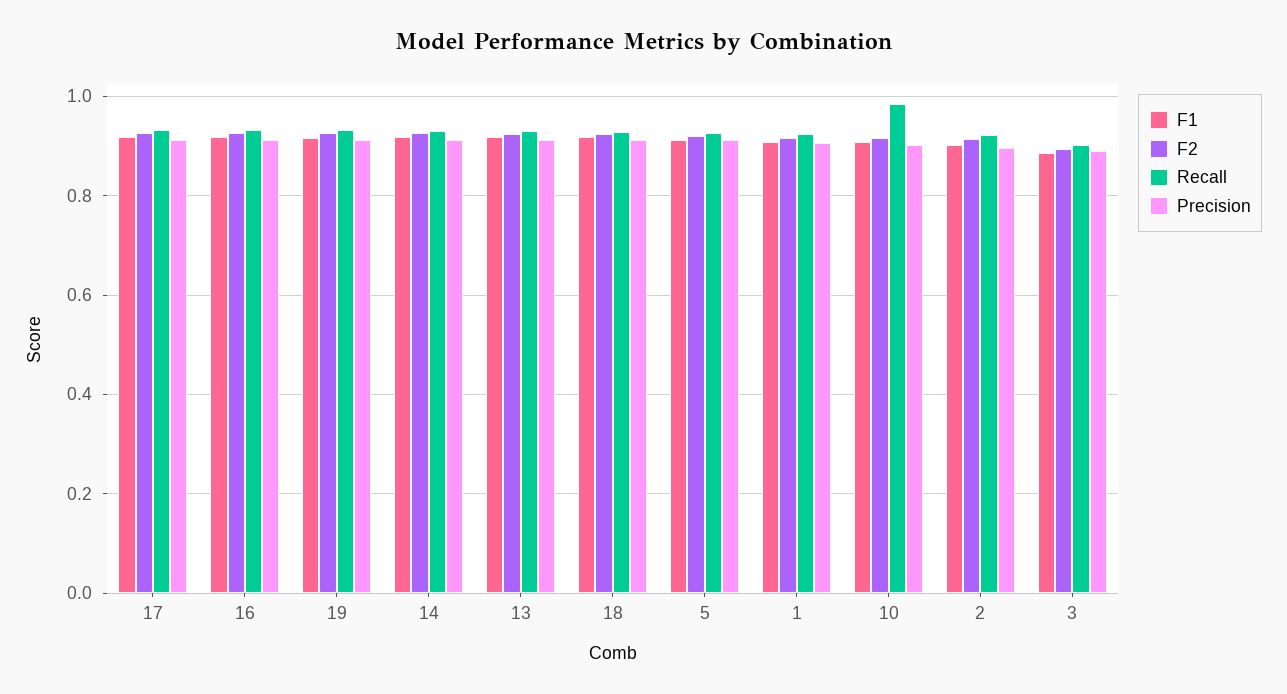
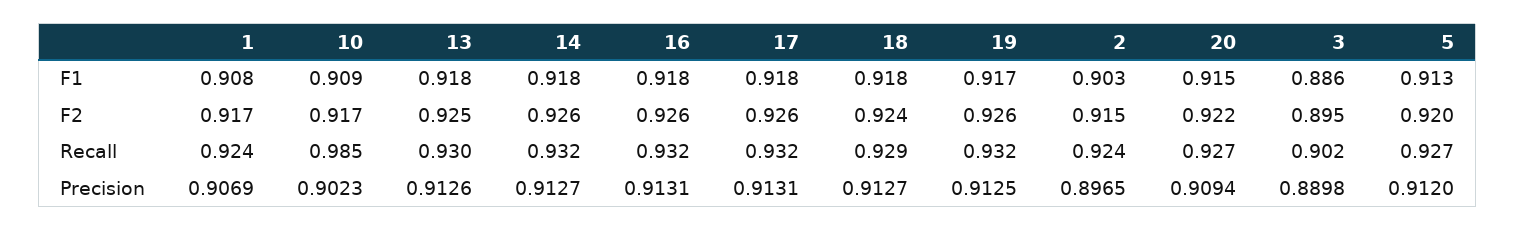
  {
    "F1": {
      "17": 0.918,
      "16": 0.918,
      "19": 0.917,
      "14": 0.918,
      "13": 0.918,
      "18": 0.918,
      "5": 0.913,
      "1": 0.908,
      "10": 0.909,
      "2": 0.903,
-     "3": 0.886
+     "3": 0.886,
+     "20": 0.915
    },
    "F2": {
      "17": 0.926,
      "16": 0.926,
      "19": 0.926,
      "14": 0.926,
      "13": 0.925,
      "18": 0.924,
      "5": 0.92,
      "1": 0.917,
      "10": 0.917,
      "2": 0.915,
-     "3": 0.895
+     "3": 0.895,
+     "20": 0.922
    },
    "Recall": {
      "17": 0.932,
      "16": 0.932,
      "19": 0.932,
      "14": 0.932,
      "13": 0.93,
      "18": 0.929,
      "5": 0.927,
      "1": 0.924,
      "10": 0.985,
      "2": 0.924,
-     "3": 0.902
+     "3": 0.902,
+     "20": 0.927
    },
    "Precision": {
      "17": 0.9131,
      "16": 0.9131,
      "19": 0.9125,
      "14": 0.9127,
      "13": 0.9126,
      "18": 0.9127,
      "5": 0.912,
      "1": 0.9069,
      "10": 0.9023,
      "2": 0.8965,
-     "3": 0.8898
+     "3": 0.8898,
+     "20": 0.9094
    }
  }

